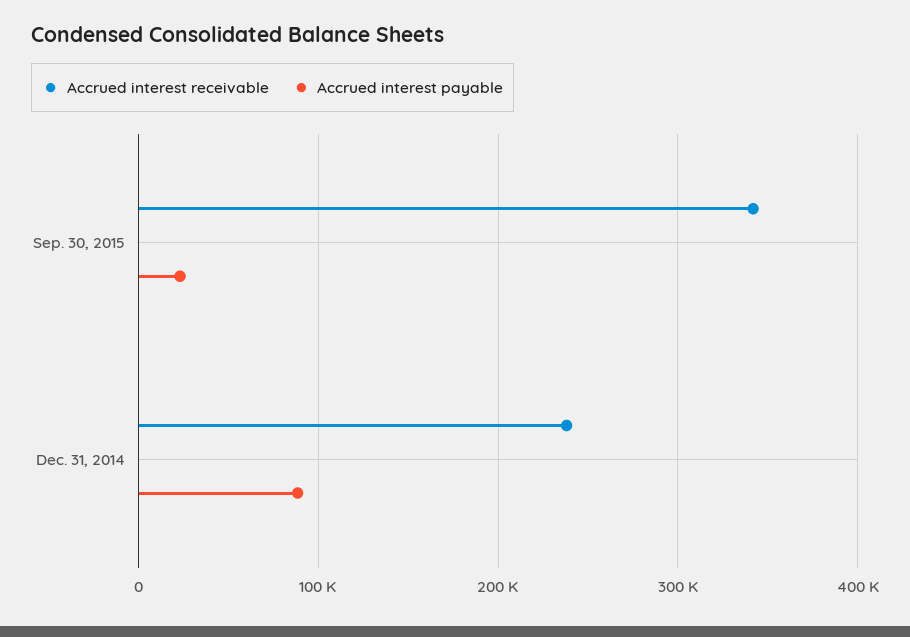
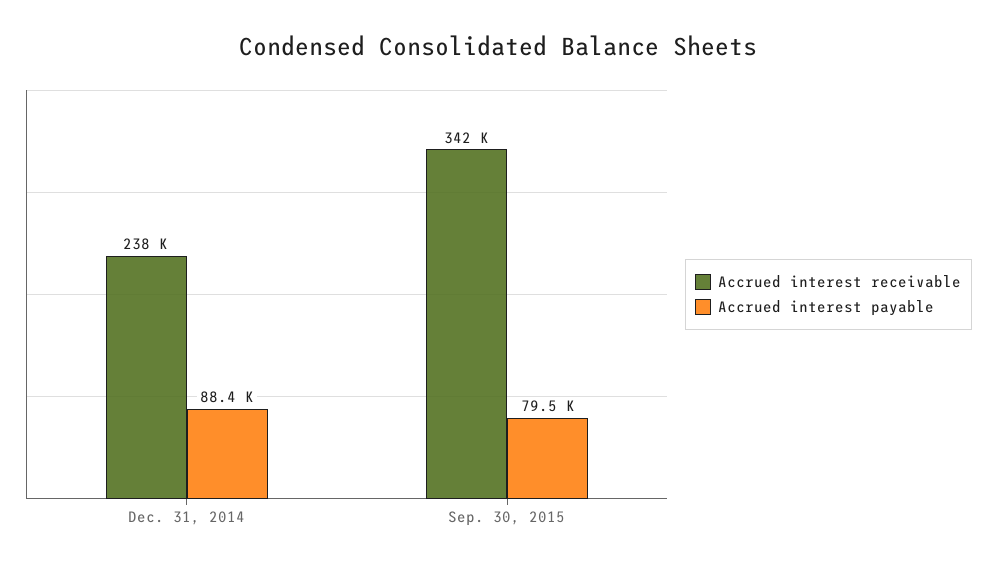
  {
    "Accrued interest receivable": {
      "Sep. 30, 2015": 342000,
      "Dec. 31, 2014": 238000
    },
    "Accrued interest payable": {
-     "Sep. 30, 2015": 20000,
+     "Sep. 30, 2015": 79500,
      "Dec. 31, 2014": 88400
    }
  }

